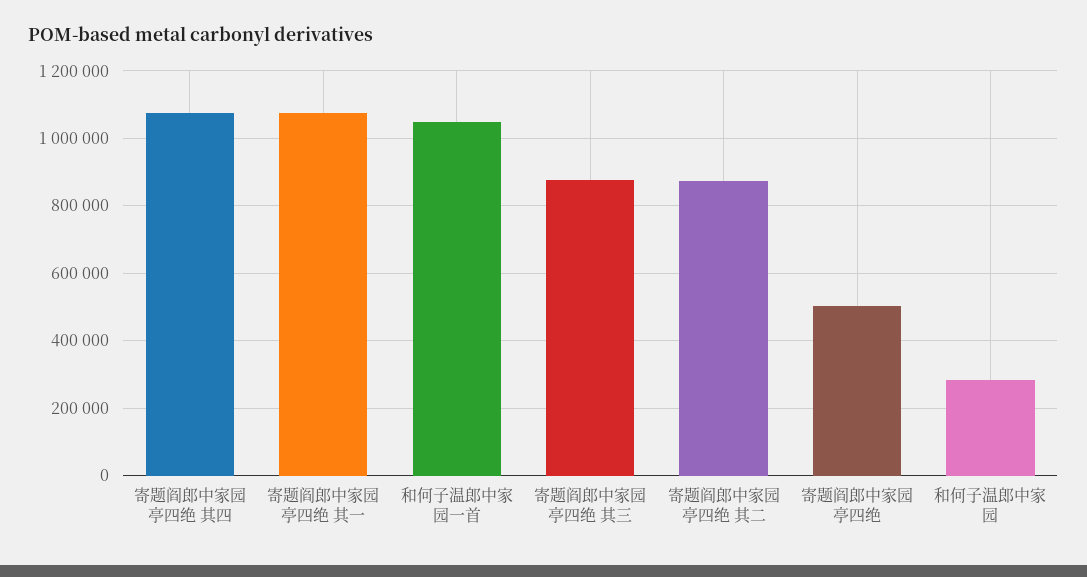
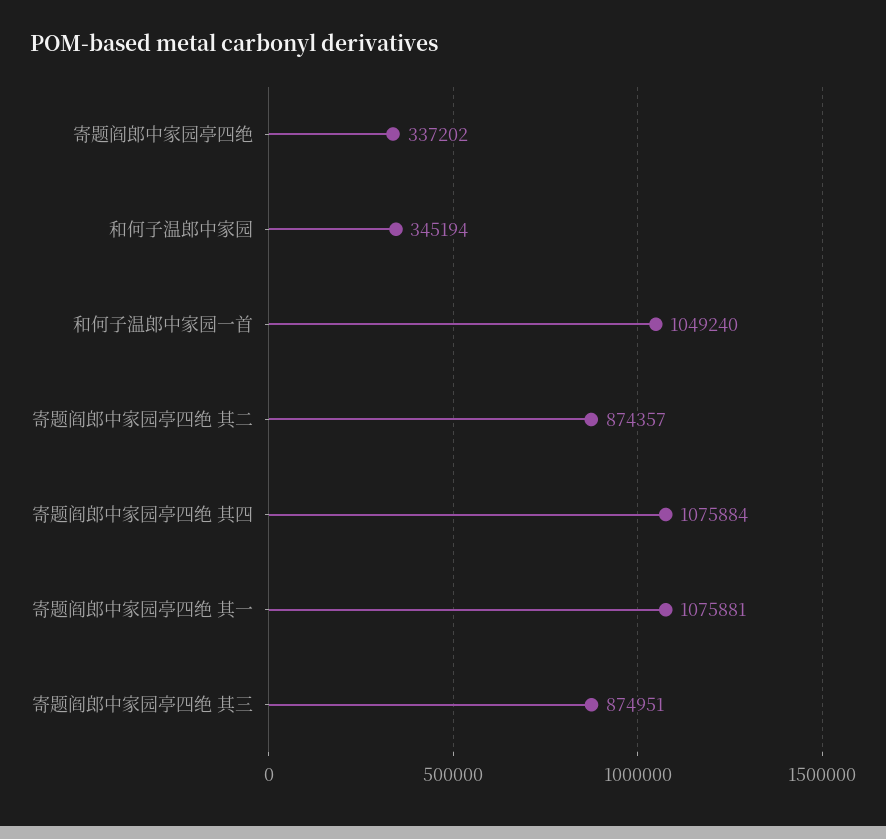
  {
    "寄题阎郎中家园亭四绝 其四": 1075884,
    "寄题阎郎中家园亭四绝 其一": 1075881,
    "和何子温郎中家园一首": 1049240,
    "寄题阎郎中家园亭四绝 其三": 874951,
    "寄题阎郎中家园亭四绝 其二": 874357,
-   "寄题阎郎中家园亭四绝": 500000,
+   "寄题阎郎中家园亭四绝": 337202,
-   "和何子温郎中家园": 280000
+   "和何子温郎中家园": 345194
  }

